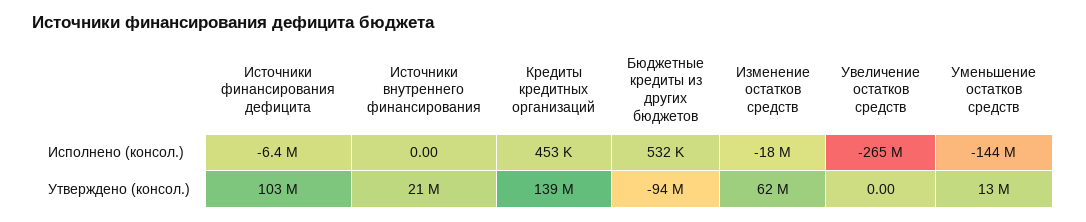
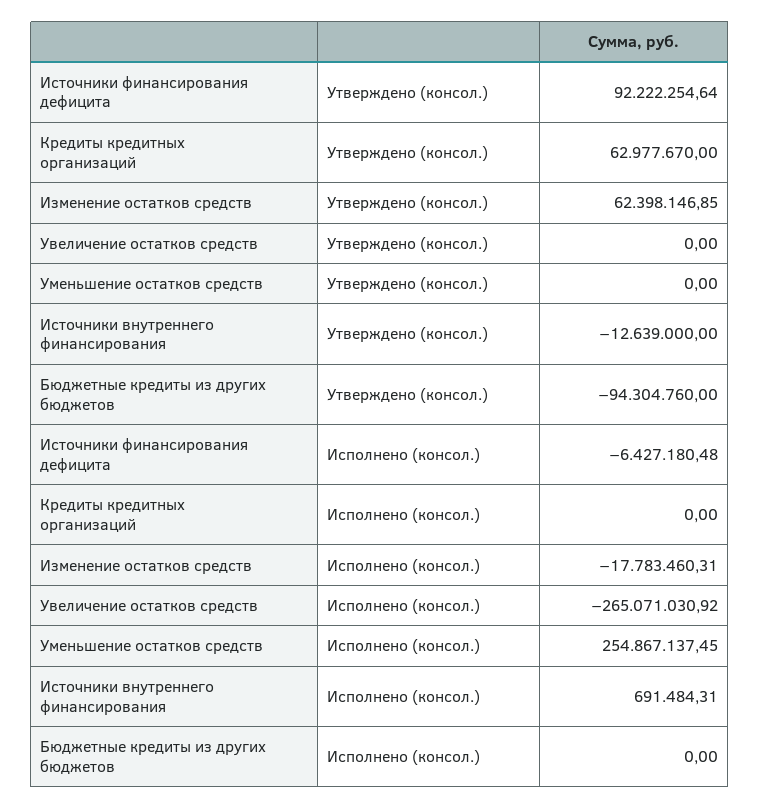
  {
    "Источники финансирования дефицита": {
      "Исполнено (консол.)": -6427180.48,
-     "Утверждено (консол.)": 103000000
+     "Утверждено (консол.)": 92222254.64
    },
    "Источники внутреннего финансирования": {
-     "Исполнено (консол.)": 0,
+     "Исполнено (консол.)": 691484.31,
-     "Утверждено (консол.)": 21000000
+     "Утверждено (консол.)": -12639000
    },
    "Кредиты кредитных организаций": {
-     "Исполнено (консол.)": 453000,
+     "Исполнено (консол.)": 0,
-     "Утверждено (консол.)": 139000000
+     "Утверждено (консол.)": 62977670
    },
    "Бюджетные кредиты из других бюджетов": {
-     "Исполнено (консол.)": 532000,
+     "Исполнено (консол.)": 0,
      "Утверждено (консол.)": -94304760
    },
    "Изменение остатков средств": {
      "Исполнено (консол.)": -17783460.31,
      "Утверждено (консол.)": 62398146.85
    },
    "Увеличение остатков средств": {
      "Исполнено (консол.)": -265071030.92,
      "Утверждено (консол.)": 0
    },
    "Уменьшение остатков средств": {
-     "Исполнено (консол.)": -144000000,
+     "Исполнено (консол.)": 254867137.45,
-     "Утверждено (консол.)": 13000000
+     "Утверждено (консол.)": 0
    }
  }

